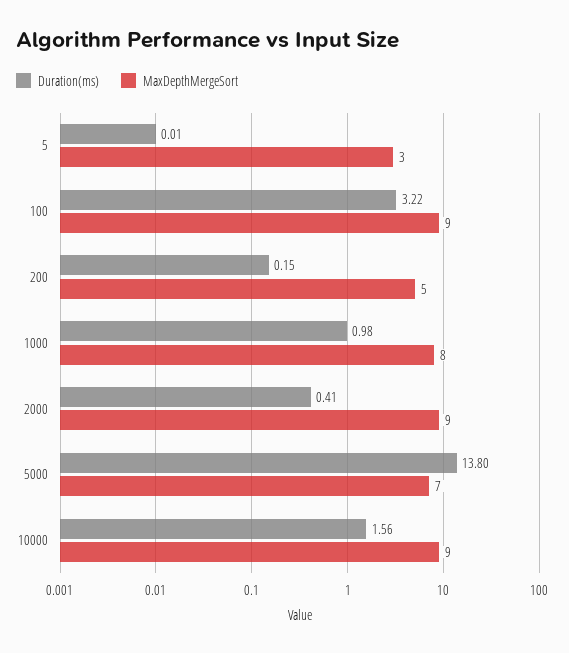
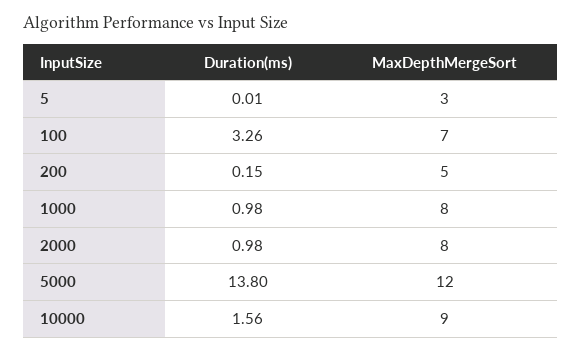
  {
    "Duration(ms)": {
      "5": 0.01,
-     "100": 3.22,
+     "100": 3.26,
      "200": 0.15,
      "1000": 0.98,
-     "2000": 0.41,
+     "2000": 0.98,
      "5000": 13.8,
      "10000": 1.56
    },
    "MaxDepthMergeSort": {
      "5": 3,
-     "100": 9,
+     "100": 7,
      "200": 5,
      "1000": 8,
-     "2000": 9,
+     "2000": 8,
-     "5000": 7,
+     "5000": 12,
      "10000": 9
    }
  }

